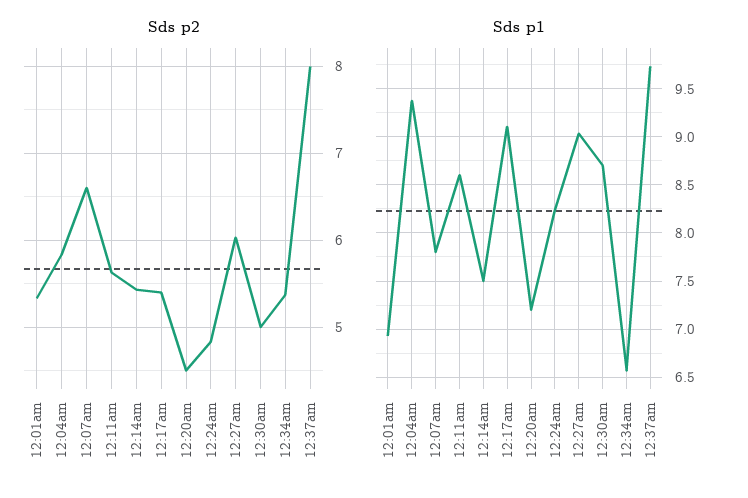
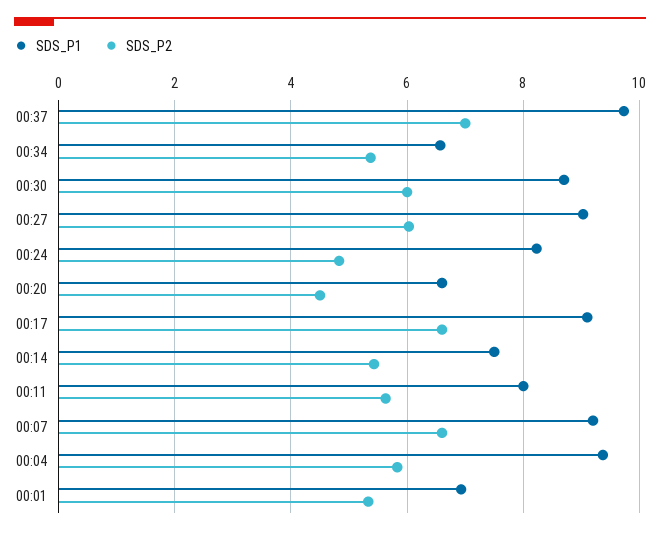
  {
    "Sds p2": {
      "12:01am": 5.3,
      "12:04am": 5.8,
      "12:07am": 6.6,
      "12:11am": 5.6,
      "12:14am": 5.4,
-     "12:17am": 5.4,
+     "12:17am": 6.6,
      "12:20am": 4.5,
      "12:24am": 4.8,
      "12:27am": 6,
-     "12:30am": 5,
+     "12:30am": 6,
      "12:34am": 5.4,
-     "12:37am": 8
+     "12:37am": 7
    },
    "Sds p1": {
      "12:01am": 6.9,
      "12:04am": 9.4,
-     "12:07am": 7.8,
+     "12:07am": 9.2,
-     "12:11am": 8.6,
+     "12:11am": 8,
      "12:14am": 7.5,
      "12:17am": 9.1,
-     "12:20am": 7.2,
+     "12:20am": 6.6,
      "12:24am": 8.2,
      "12:27am": 9,
      "12:30am": 8.7,
      "12:34am": 6.6,
      "12:37am": 9.7
    }
  }

